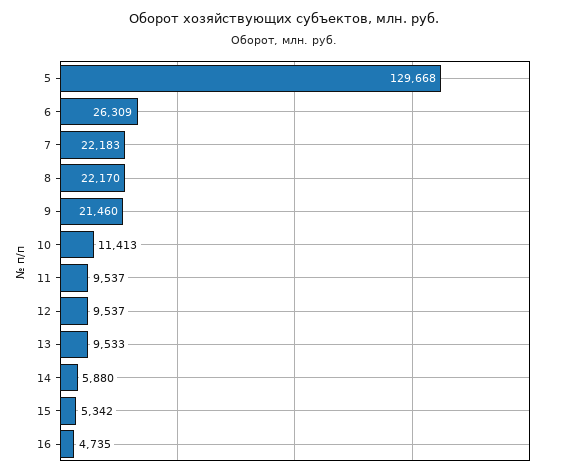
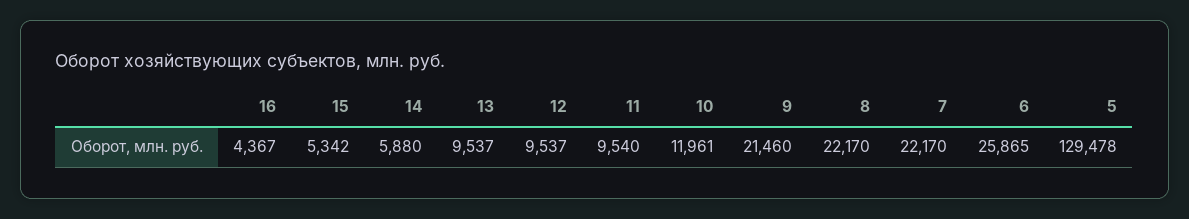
  {
-   "5": 129668,
+   "5": 129478,
-   "6": 26309,
+   "6": 25865,
-   "7": 22183,
+   "7": 22170,
    "8": 22170,
    "9": 21460,
-   "10": 11413,
+   "10": 11961,
-   "11": 9537,
+   "11": 9540,
    "12": 9537,
-   "13": 9533,
+   "13": 9537,
    "14": 5880,
    "15": 5342,
-   "16": 4735
+   "16": 4367
  }

